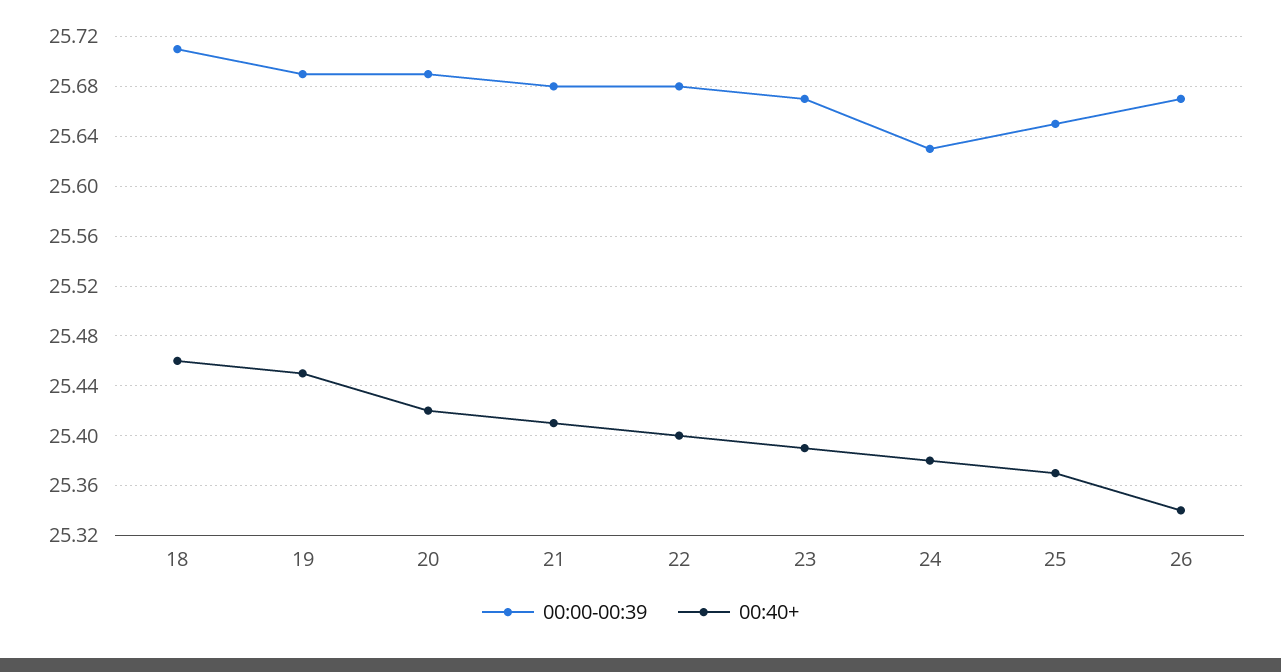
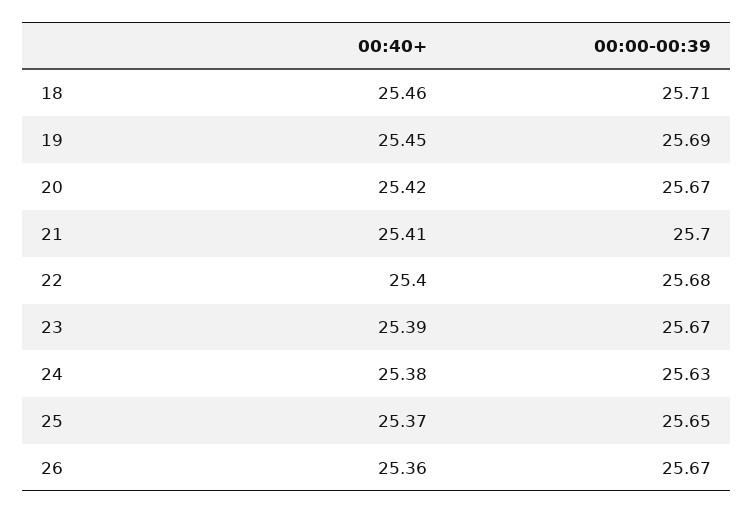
  {
    "00:00-00:39": {
      "18": 25.71,
      "19": 25.69,
-     "20": 25.69,
+     "20": 25.67,
-     "21": 25.68,
+     "21": 25.7,
      "22": 25.68,
      "23": 25.67,
      "24": 25.63,
      "25": 25.65,
      "26": 25.67
    },
    "00:40+": {
      "18": 25.46,
      "19": 25.45,
      "20": 25.42,
      "21": 25.41,
      "22": 25.4,
      "23": 25.39,
      "24": 25.38,
      "25": 25.37,
-     "26": 25.34
+     "26": 25.36
    }
  }

